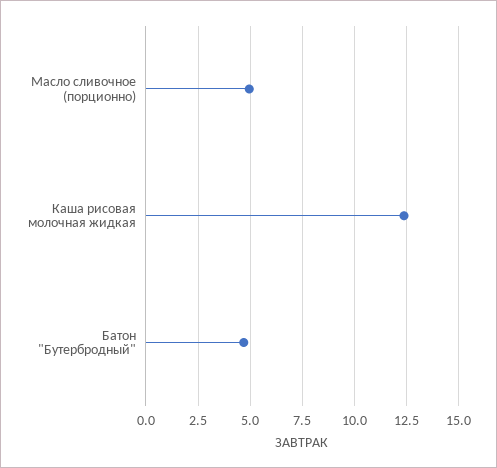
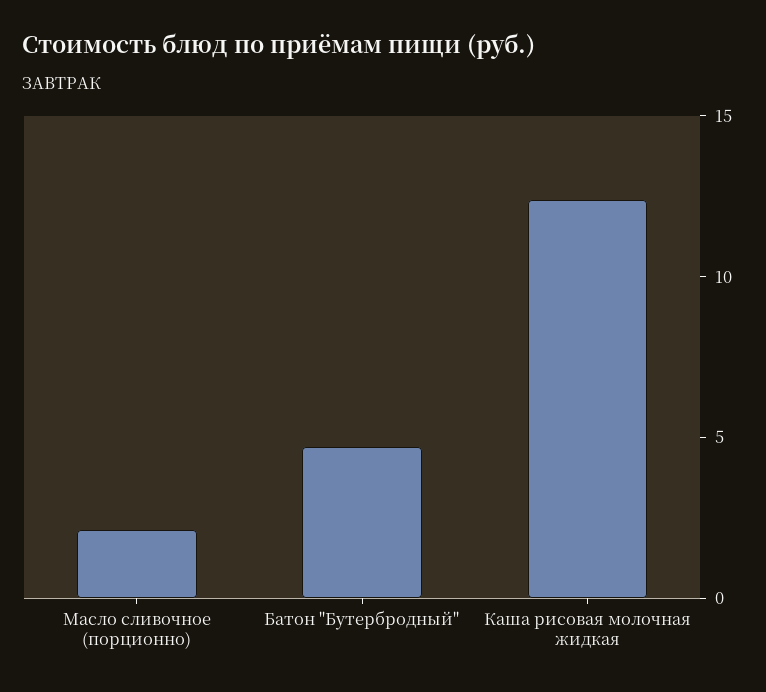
  {
-   "Масло сливочное (порционно)": 5,
+   "Масло сливочное (порционно)": 2,
    "Каша рисовая молочная жидкая": 12.5,
    "Батон \"Бутербродный\"": 4.5
  }

